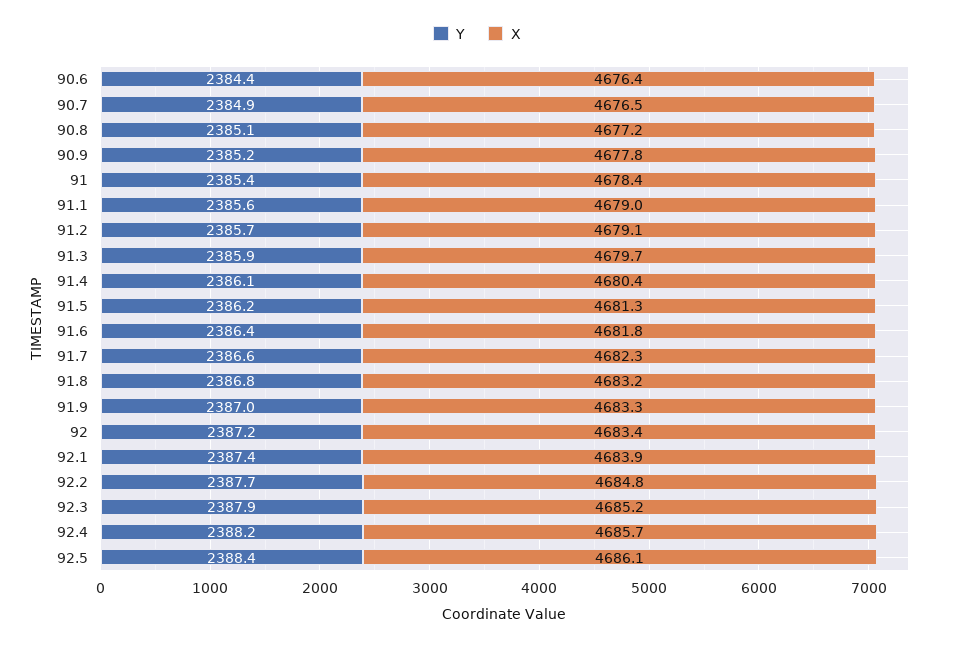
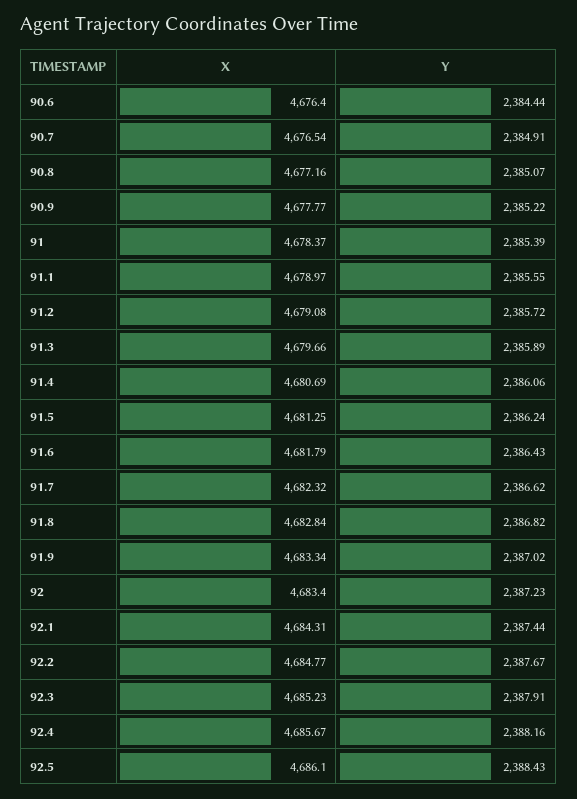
  {
    "Y": {
      "90.6": 2384.44,
      "90.7": 2384.91,
      "90.8": 2385.07,
      "90.9": 2385.22,
      "91": 2385.39,
      "91.1": 2385.55,
      "91.2": 2385.72,
      "91.3": 2385.89,
      "91.4": 2386.06,
      "91.5": 2386.24,
      "91.6": 2386.43,
      "91.7": 2386.62,
      "91.8": 2386.82,
      "91.9": 2387.02,
      "92": 2387.23,
      "92.1": 2387.44,
      "92.2": 2387.67,
      "92.3": 2387.91,
      "92.4": 2388.16,
      "92.5": 2388.43
    },
    "X": {
      "90.6": 4676.4,
      "90.7": 4676.54,
      "90.8": 4677.16,
      "90.9": 4677.77,
      "91": 4678.37,
      "91.1": 4678.97,
      "91.2": 4679.08,
      "91.3": 4679.66,
-     "91.4": 4680.4,
+     "91.4": 4680.69,
      "91.5": 4681.25,
      "91.6": 4681.79,
      "91.7": 4682.32,
-     "91.8": 4683.2,
+     "91.8": 4682.84,
      "91.9": 4683.34,
      "92": 4683.4,
-     "92.1": 4683.9,
+     "92.1": 4684.31,
      "92.2": 4684.77,
      "92.3": 4685.23,
      "92.4": 4685.67,
      "92.5": 4686.1
    }
  }

